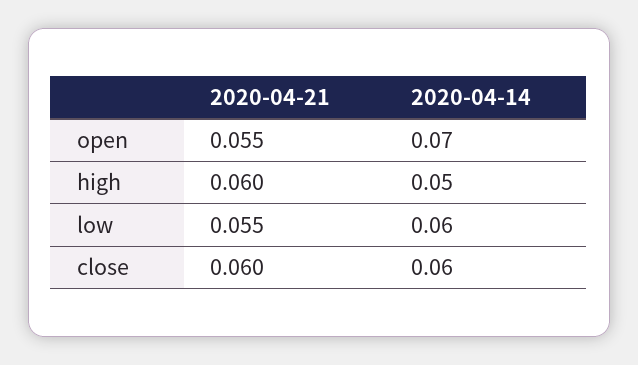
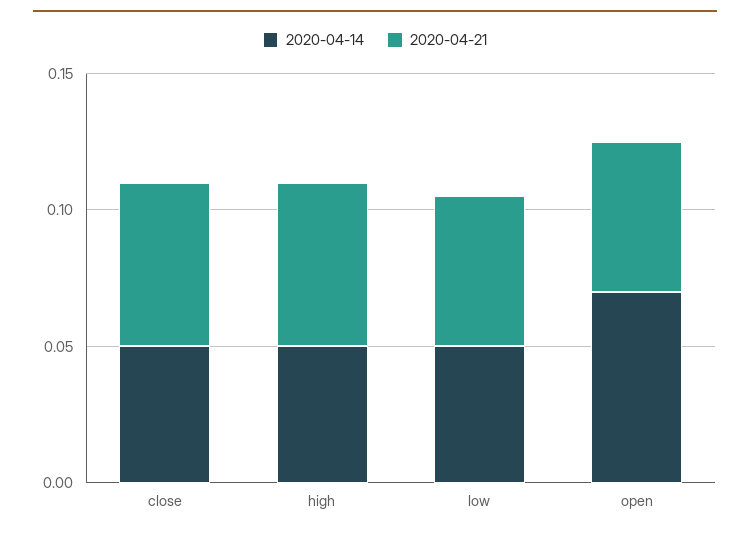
  {
    "2020-04-21": {
      "open": 0.055,
      "high": 0.06,
      "low": 0.055,
      "close": 0.06
    },
    "2020-04-14": {
      "open": 0.07,
      "high": 0.05,
-     "low": 0.06,
+     "low": 0.05,
-     "close": 0.06
+     "close": 0.05
    }
  }

